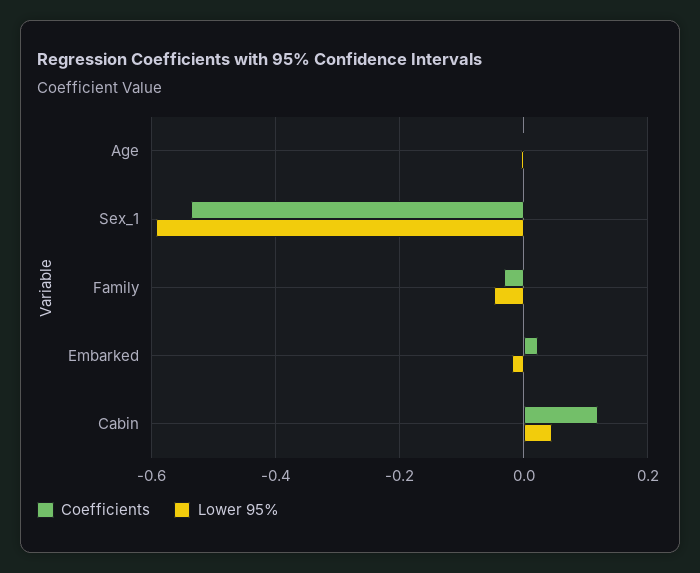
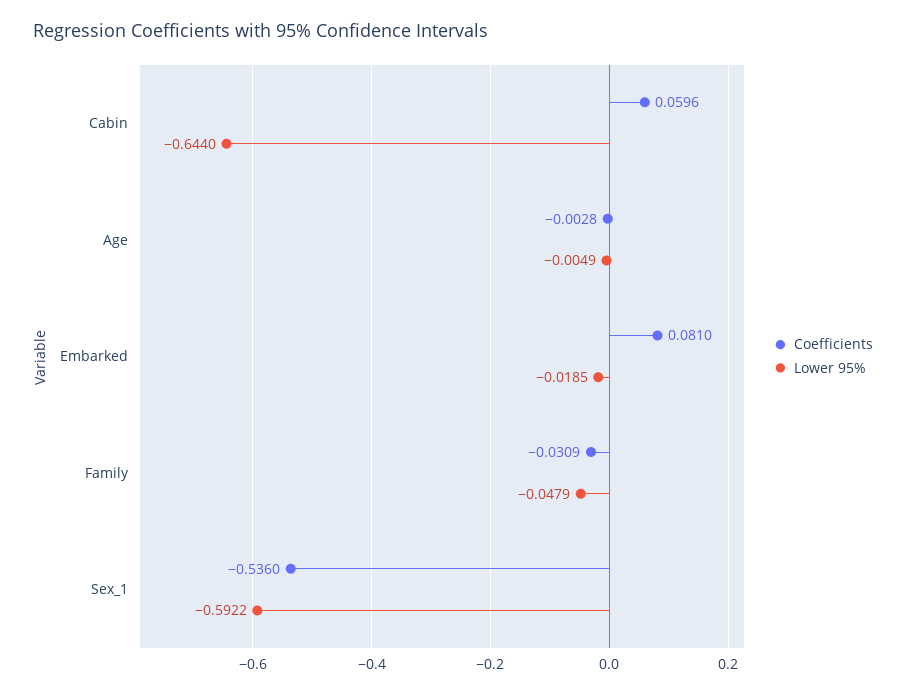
  {
    "Coefficients": {
      "Age": -0.0028,
      "Sex_1": -0.536,
      "Family": -0.0309,
-     "Embarked": 0.02,
+     "Embarked": 0.081,
-     "Cabin": 0.12
+     "Cabin": 0.0596
    },
    "Lower 95%": {
      "Age": -0.0049,
      "Sex_1": -0.5922,
      "Family": -0.0479,
      "Embarked": -0.0185,
-     "Cabin": 0.04
+     "Cabin": -0.644
    }
  }

